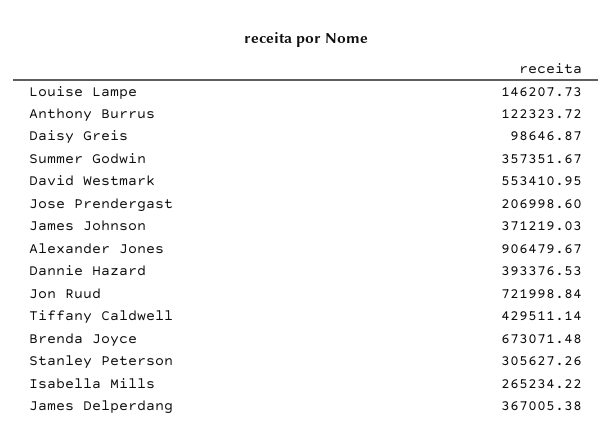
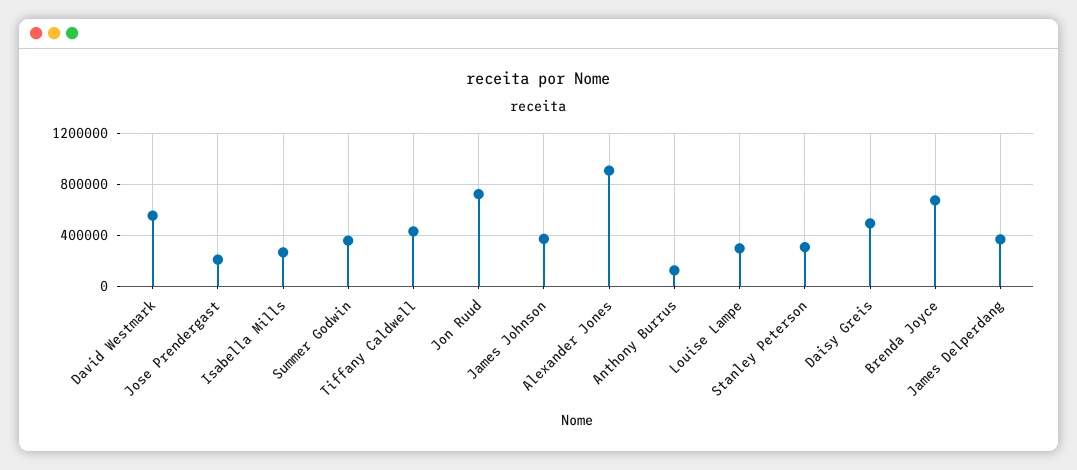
  {
-   "Louise Lampe": 146207.73,
+   "Louise Lampe": 300000,
    "Anthony Burrus": 122323.72,
-   "Daisy Greis": 98646.87,
+   "Daisy Greis": 500000,
    "Summer Godwin": 357351.67,
    "David Westmark": 553410.95,
    "Jose Prendergast": 206998.6,
    "James Johnson": 371219.03,
    "Alexander Jones": 906479.67,
-   "Dannie Hazard": 393376.53,
    "Jon Ruud": 721998.84,
    "Tiffany Caldwell": 429511.14,
    "Brenda Joyce": 673071.48,
    "Stanley Peterson": 305627.26,
    "Isabella Mills": 265234.22,
    "James Delperdang": 367005.38
  }

